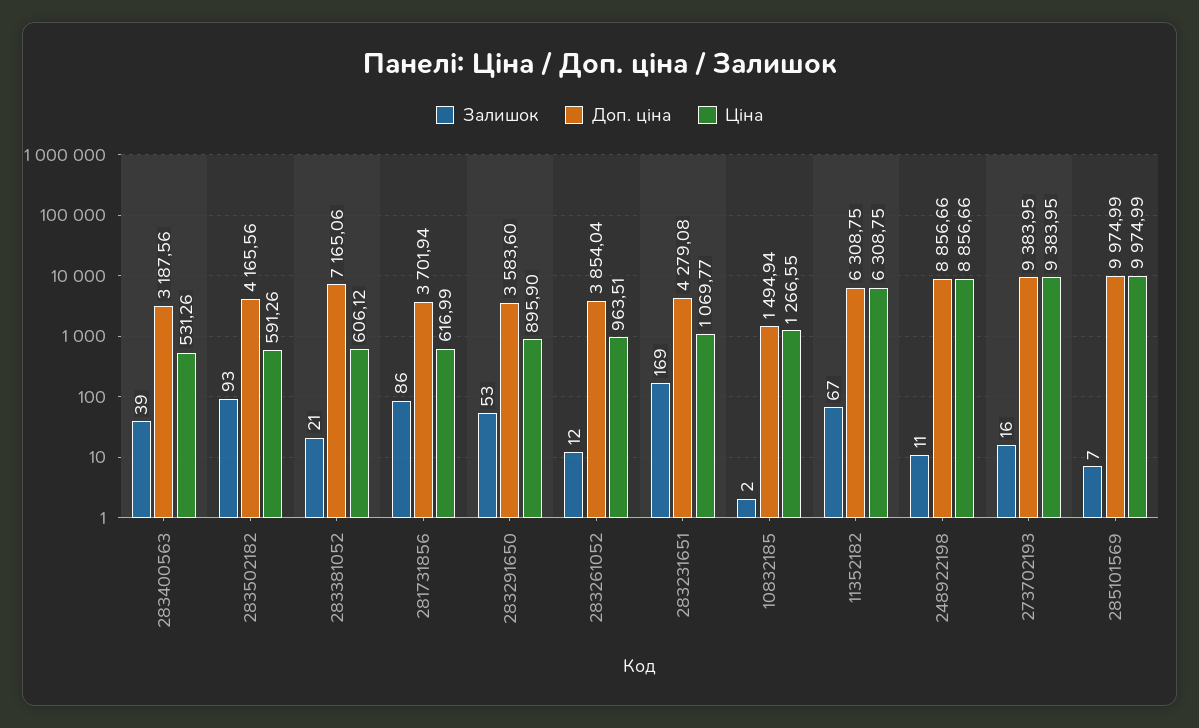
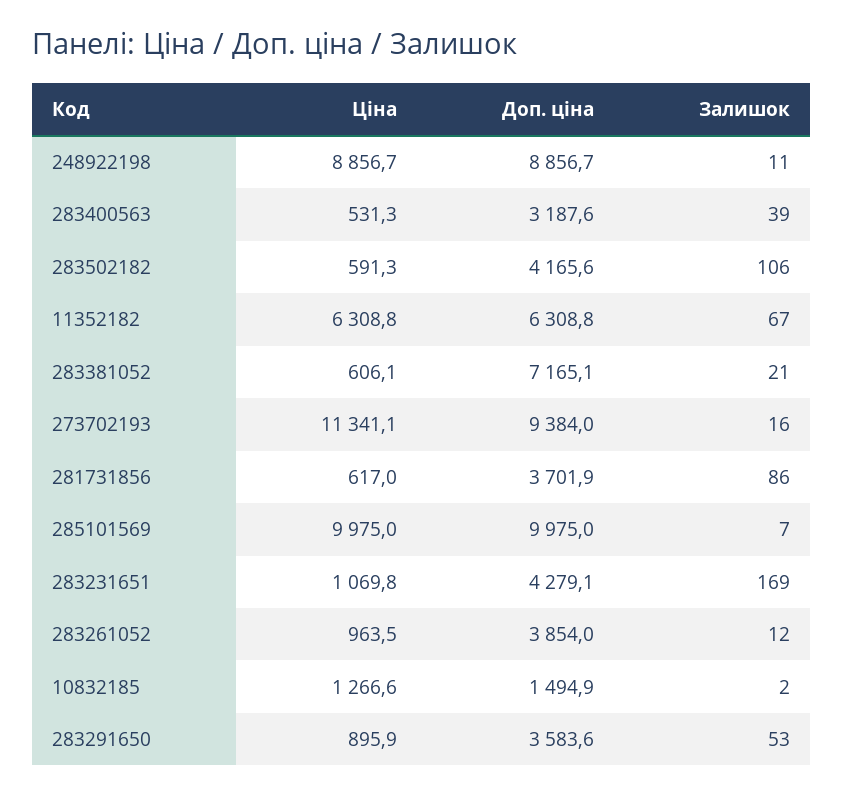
  {
    "Залишок": {
      "283400563": 39,
-     "283502182": 93,
+     "283502182": 106,
      "283381052": 21,
      "281731856": 86,
      "283291650": 53,
      "283261052": 12,
      "283231651": 169,
      "10832185": 2,
      "11352182": 67,
      "248922198": 11,
      "273702193": 16,
      "285101569": 7
    },
    "Доп. ціна": {
      "283400563": 3187.56,
      "283502182": 4165.56,
      "283381052": 7165.06,
      "281731856": 3701.94,
      "283291650": 3583.6,
      "283261052": 3854.04,
      "283231651": 4279.08,
      "10832185": 1494.94,
      "11352182": 6308.75,
      "248922198": 8856.66,
      "273702193": 9383.95,
      "285101569": 9974.99
    },
    "Ціна": {
      "283400563": 531.26,
      "283502182": 591.26,
      "283381052": 606.12,
      "281731856": 616.99,
      "283291650": 895.9,
      "283261052": 963.51,
      "283231651": 1069.77,
      "10832185": 1266.55,
      "11352182": 6308.75,
      "248922198": 8856.66,
-     "273702193": 9383.95,
+     "273702193": 11341.1,
      "285101569": 9974.99
    }
  }

